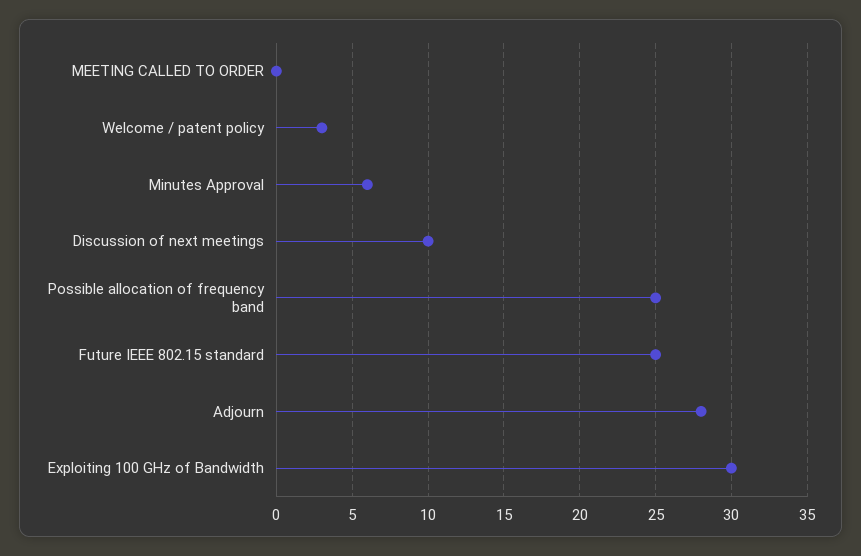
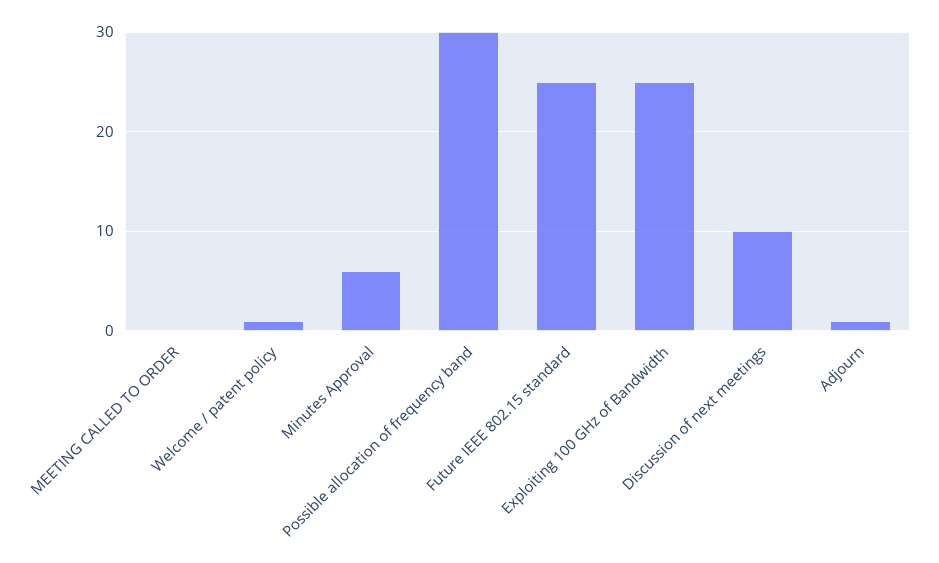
  {
    "MEETING CALLED TO ORDER": 0,
-   "Welcome / patent policy": 3,
+   "Welcome / patent policy": 1,
    "Minutes Approval": 6,
    "Discussion of next meetings": 10,
-   "Possible allocation of frequency band": 25,
+   "Possible allocation of frequency band": 30,
    "Future IEEE 802.15 standard": 25,
-   "Adjourn": 28,
+   "Adjourn": 1,
-   "Exploiting 100 GHz of Bandwidth": 30
+   "Exploiting 100 GHz of Bandwidth": 25
  }

